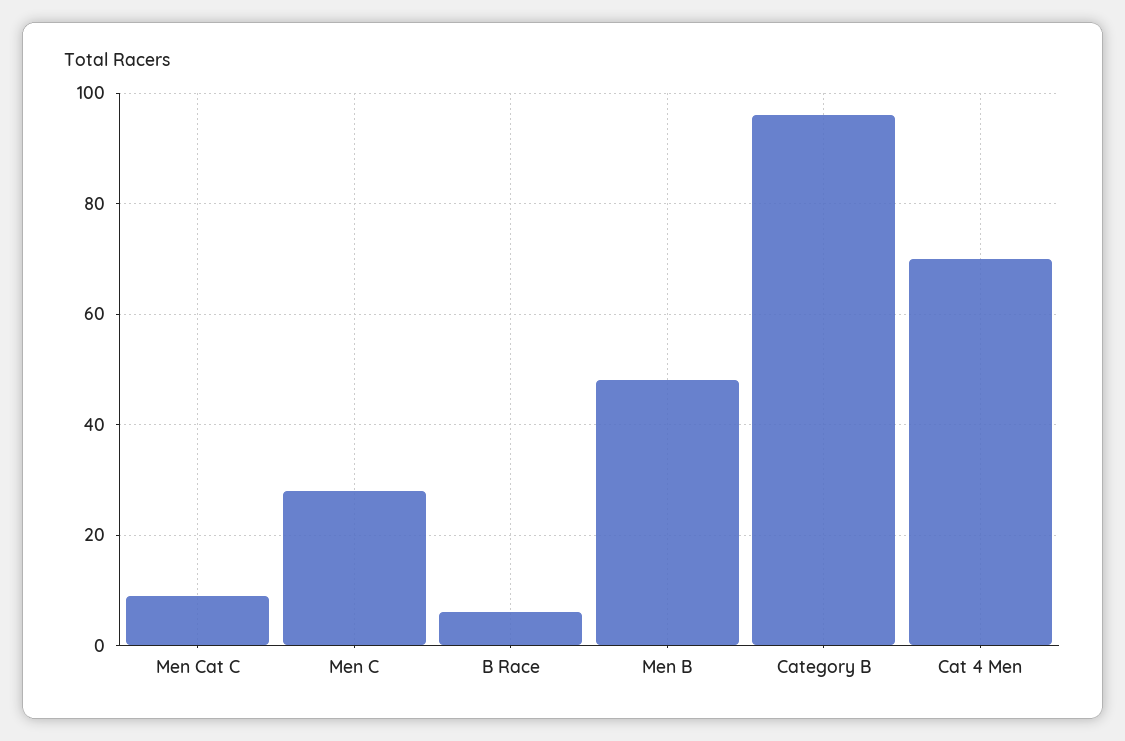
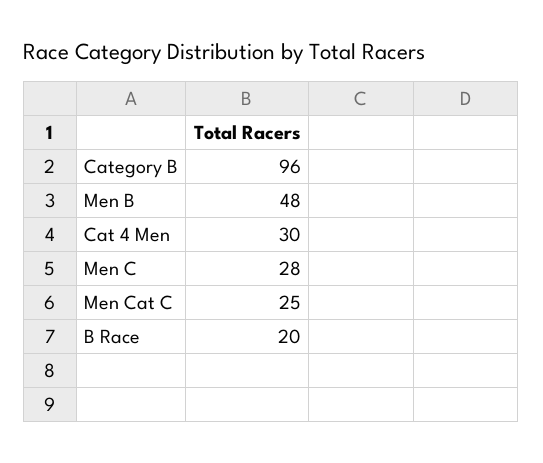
  {
-   "Men Cat C": 10,
+   "Men Cat C": 25,
    "Men C": 28,
-   "B Race": 5,
+   "B Race": 20,
    "Men B": 48,
    "Category B": 96,
-   "Cat 4 Men": 70
+   "Cat 4 Men": 30
  }

